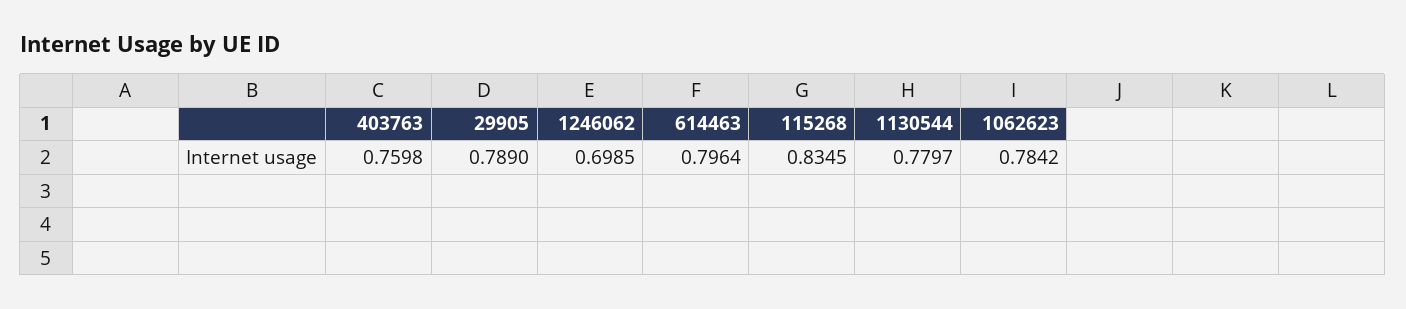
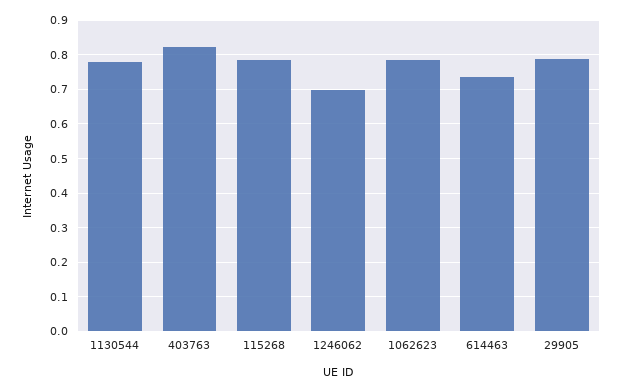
  {
-   "403763": 0.7598,
+   "403763": 0.82,
    "29905": 0.789,
    "1246062": 0.6985,
-   "614463": 0.7964,
+   "614463": 0.74,
-   "115268": 0.8345,
+   "115268": 0.78,
    "1130544": 0.7797,
    "1062623": 0.7842
  }

